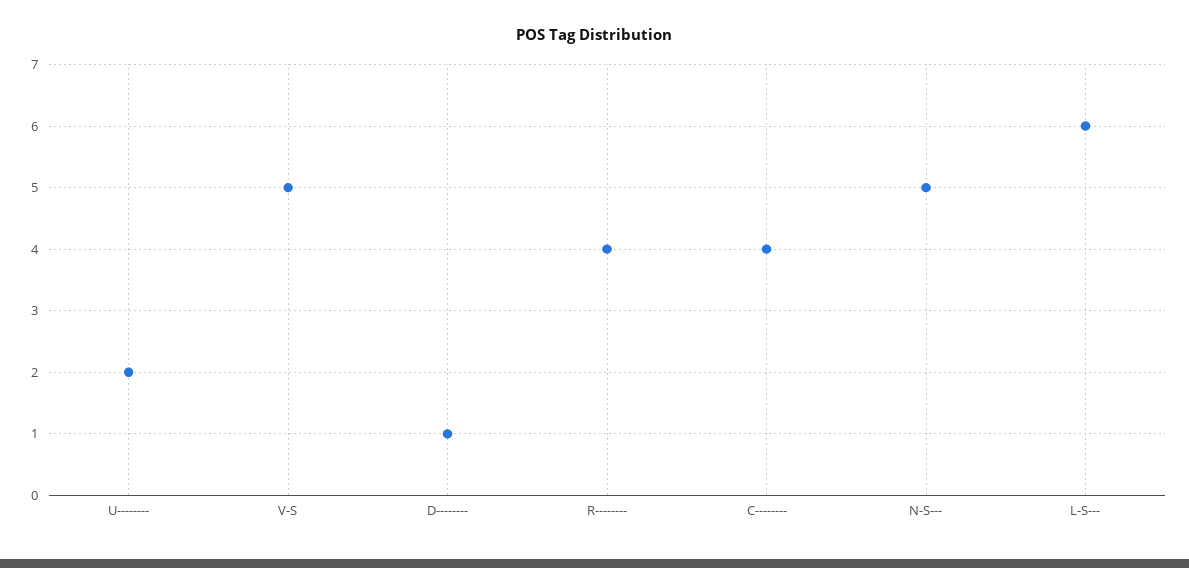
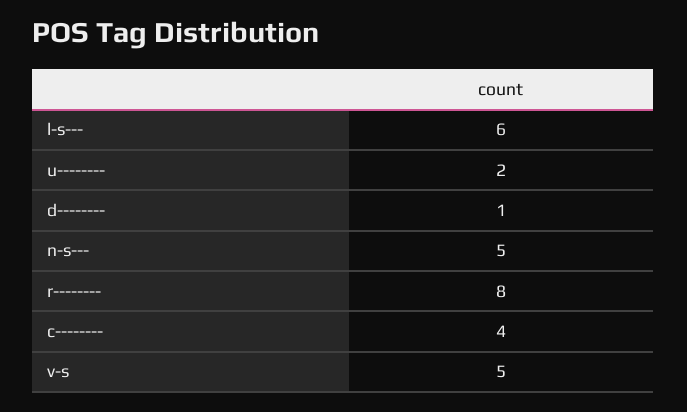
  {
    "U--------": 2,
    "V-S": 5,
    "D--------": 1,
-   "R--------": 4,
+   "R--------": 8,
    "C--------": 4,
    "N-S---": 5,
    "L-S---": 6
  }

